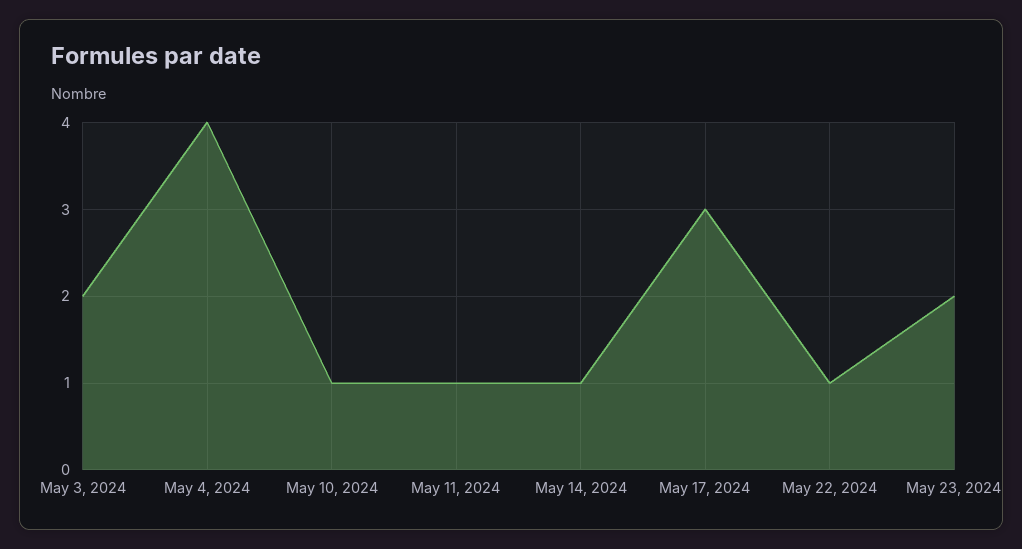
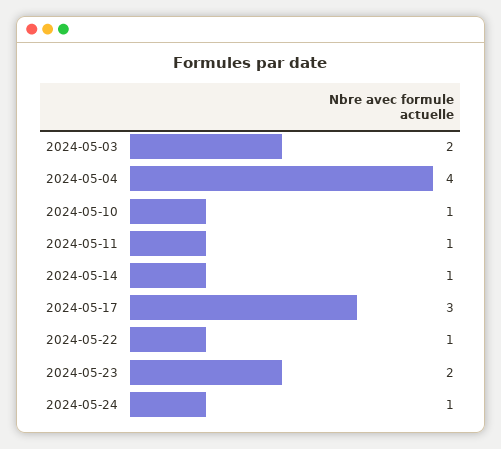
  {
    "May 3, 2024": 2,
    "May 4, 2024": 4,
    "May 10, 2024": 1,
    "May 11, 2024": 1,
    "May 14, 2024": 1,
    "May 17, 2024": 3,
    "May 22, 2024": 1,
-   "May 23, 2024": 2
+   "May 23, 2024": 2,
+   "2024-05-24": 1
  }

